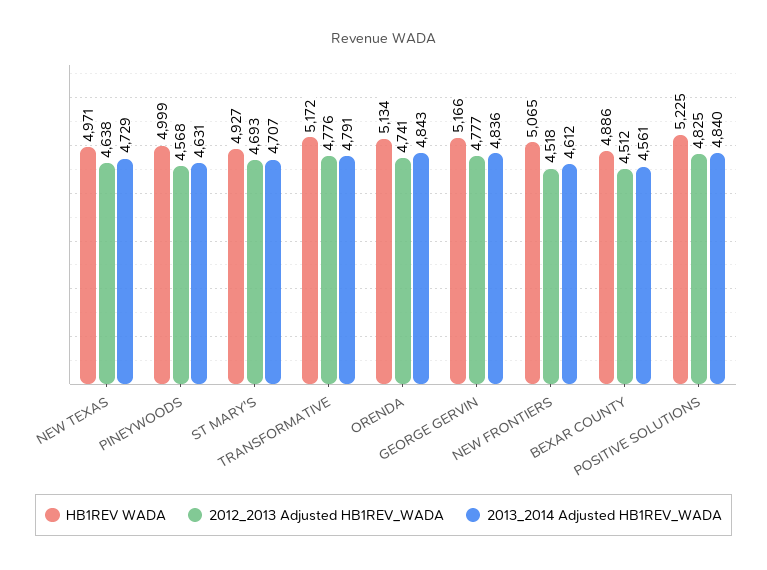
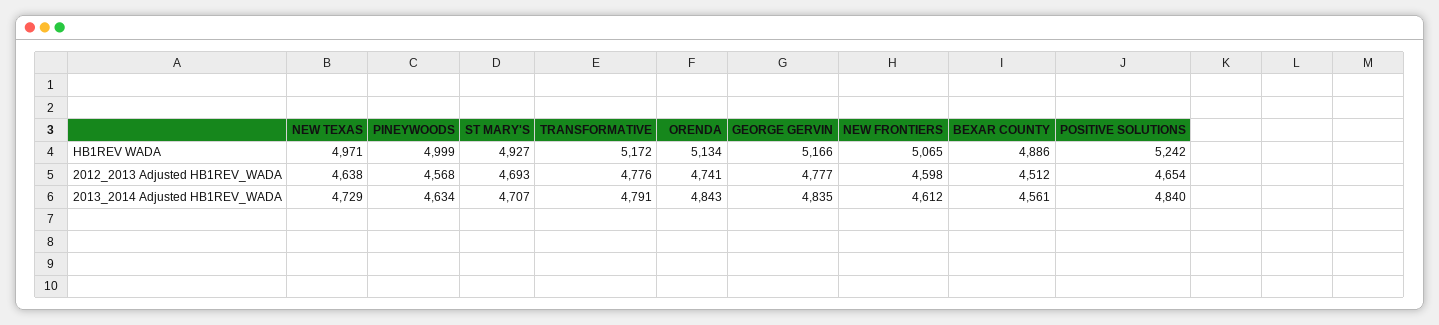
  {
    "HB1REV WADA": {
      "NEW TEXAS": 4971,
      "PINEYWOODS": 4999,
      "ST MARY'S": 4927,
      "TRANSFORMATIVE": 5172,
      "ORENDA": 5134,
      "GEORGE GERVIN": 5166,
      "NEW FRONTIERS": 5065,
      "BEXAR COUNTY": 4886,
-     "POSITIVE SOLUTIONS": 5225
+     "POSITIVE SOLUTIONS": 5242
    },
    "2012_2013 Adjusted HB1REV_WADA": {
      "NEW TEXAS": 4638,
      "PINEYWOODS": 4568,
      "ST MARY'S": 4693,
      "TRANSFORMATIVE": 4776,
      "ORENDA": 4741,
      "GEORGE GERVIN": 4777,
-     "NEW FRONTIERS": 4518,
+     "NEW FRONTIERS": 4598,
      "BEXAR COUNTY": 4512,
-     "POSITIVE SOLUTIONS": 4825
+     "POSITIVE SOLUTIONS": 4654
    },
    "2013_2014 Adjusted HB1REV_WADA": {
      "NEW TEXAS": 4729,
-     "PINEYWOODS": 4631,
+     "PINEYWOODS": 4634,
      "ST MARY'S": 4707,
      "TRANSFORMATIVE": 4791,
      "ORENDA": 4843,
-     "GEORGE GERVIN": 4836,
+     "GEORGE GERVIN": 4835,
      "NEW FRONTIERS": 4612,
      "BEXAR COUNTY": 4561,
      "POSITIVE SOLUTIONS": 4840
    }
  }

